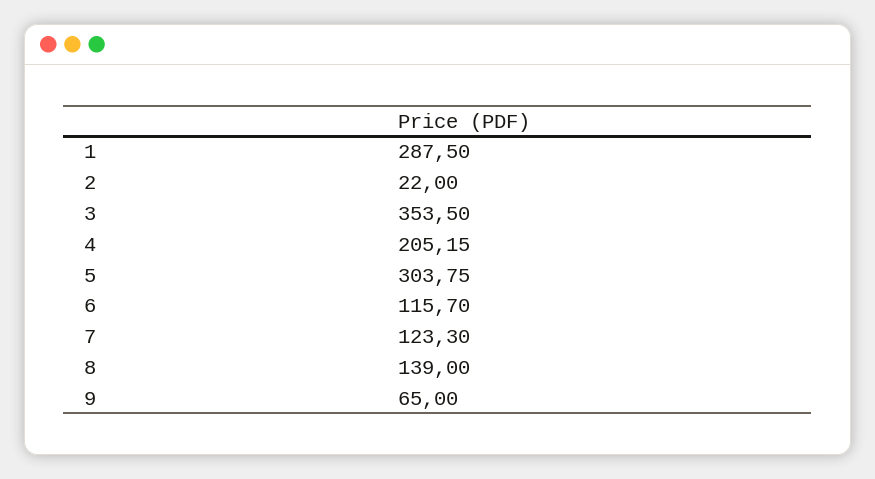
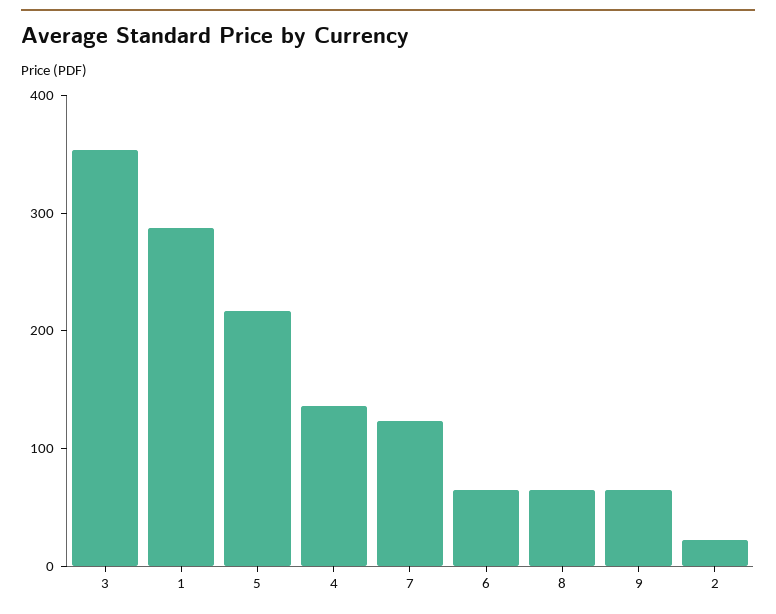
  {
    "1": 287.5,
    "2": 22,
    "3": 353.5,
-   "4": 205.15,
+   "4": 140,
-   "5": 303.75,
+   "5": 220,
-   "6": 115.7,
+   "6": 60,
    "7": 123.3,
-   "8": 139,
+   "8": 60,
    "9": 65
  }

